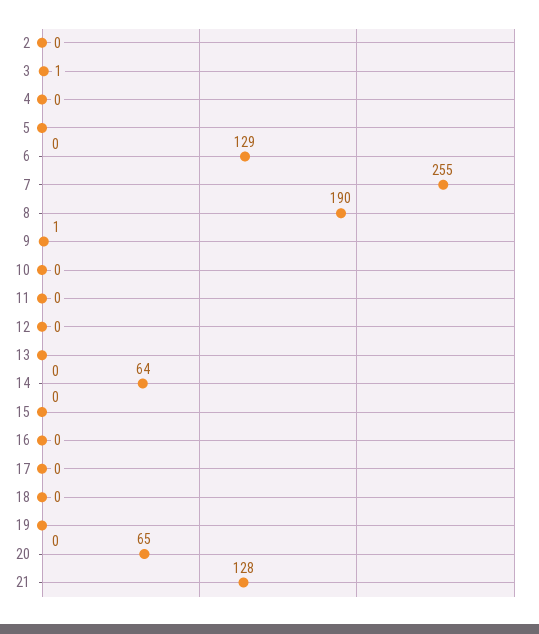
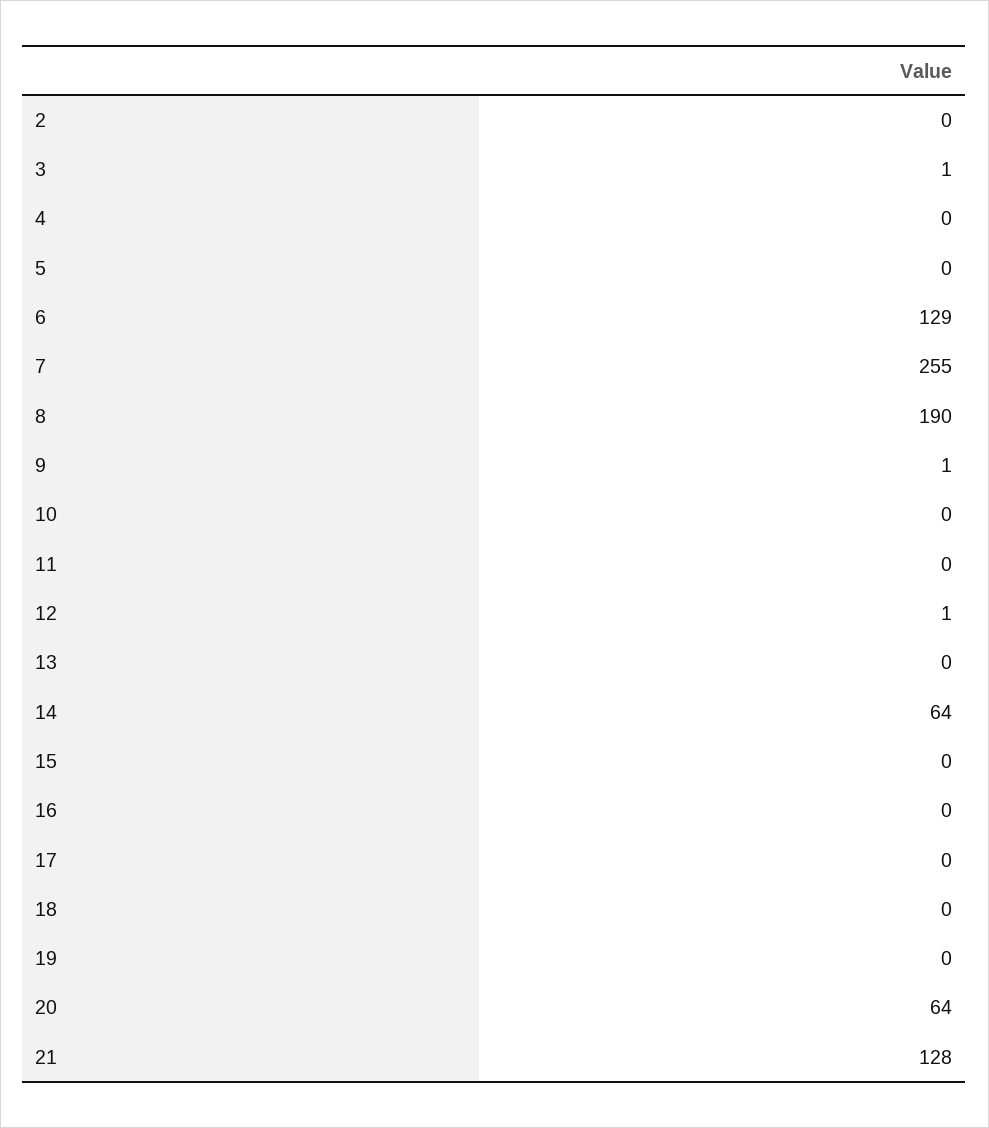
  {
    "2": 0,
    "3": 1,
    "4": 0,
    "5": 0,
    "6": 129,
    "7": 255,
    "8": 190,
    "9": 1,
    "10": 0,
    "11": 0,
-   "12": 0,
+   "12": 1,
    "13": 0,
    "14": 64,
    "15": 0,
    "16": 0,
    "17": 0,
    "18": 0,
    "19": 0,
-   "20": 65,
+   "20": 64,
    "21": 128
  }

